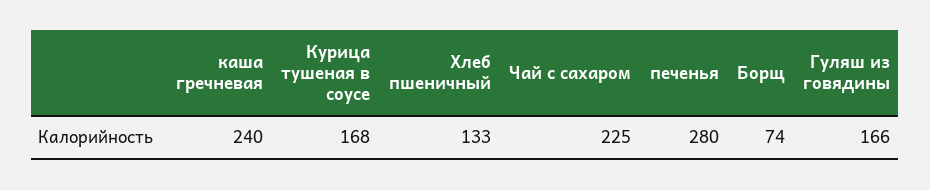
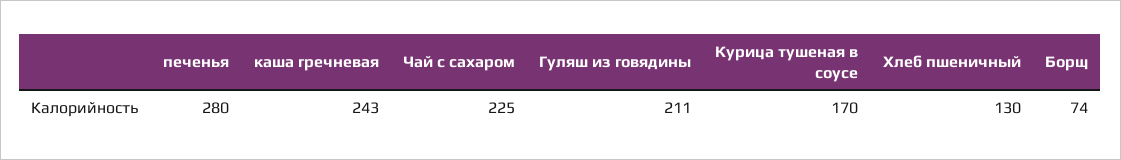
  {
-   "каша гречневая": 240,
+   "каша гречневая": 243,
-   "Курица тушеная в соусе": 168,
+   "Курица тушеная в соусе": 170,
-   "Хлеб пшеничный": 133,
+   "Хлеб пшеничный": 130,
    "Чай с сахаром": 225,
    "печенья": 280,
    "Борщ": 74,
-   "Гуляш из говядины": 166
+   "Гуляш из говядины": 211
  }

